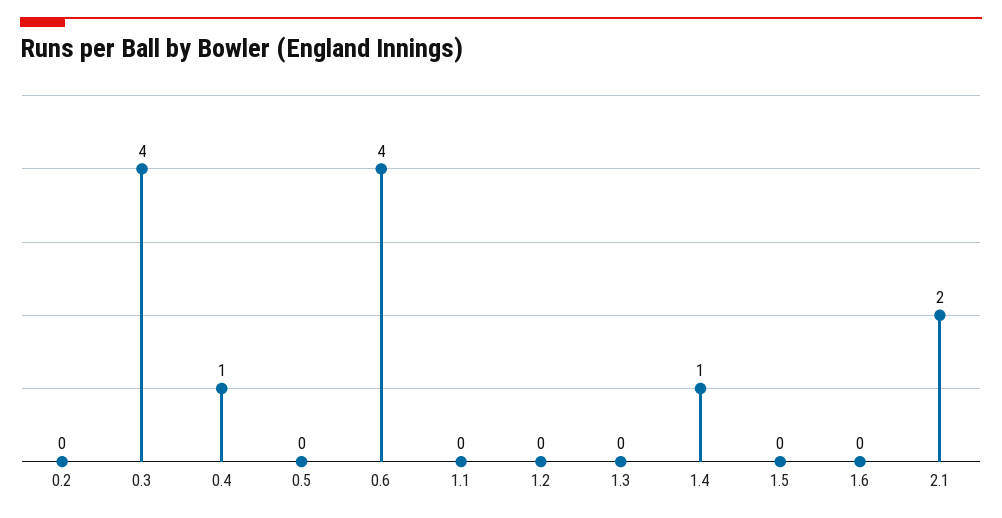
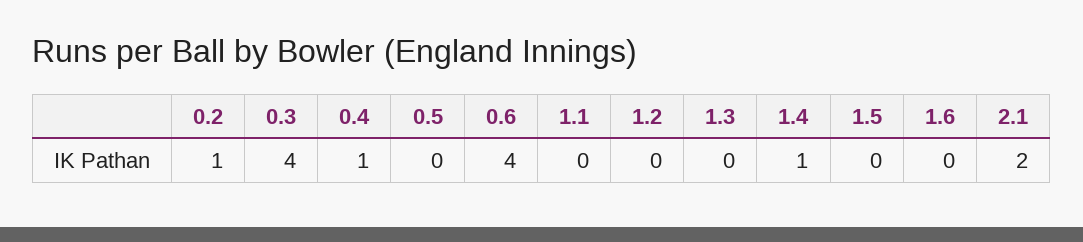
  {
-   "0.2": 0,
+   "0.2": 1,
    "0.3": 4,
    "0.4": 1,
    "0.5": 0,
    "0.6": 4,
    "1.1": 0,
    "1.2": 0,
    "1.3": 0,
    "1.4": 1,
    "1.5": 0,
    "1.6": 0,
    "2.1": 2
  }

